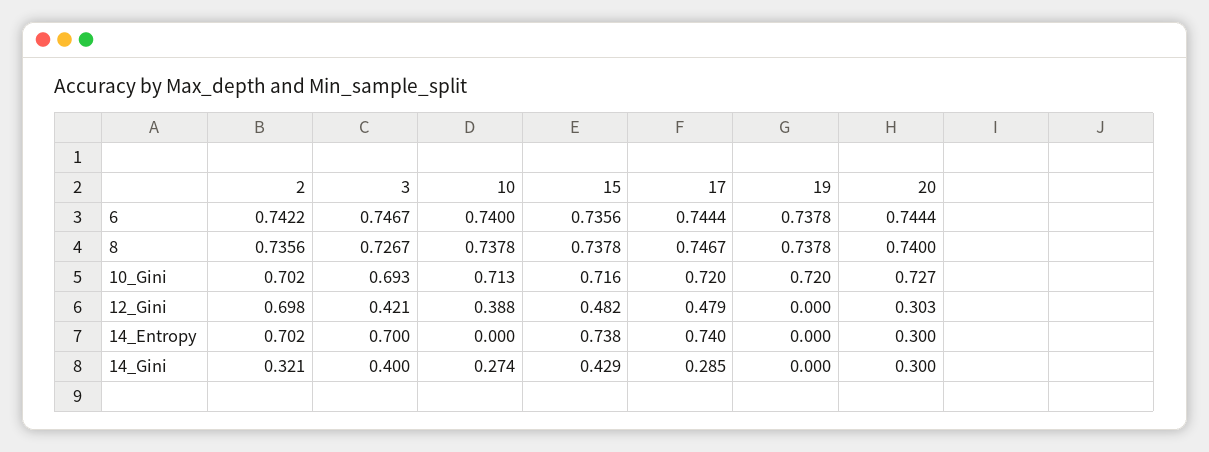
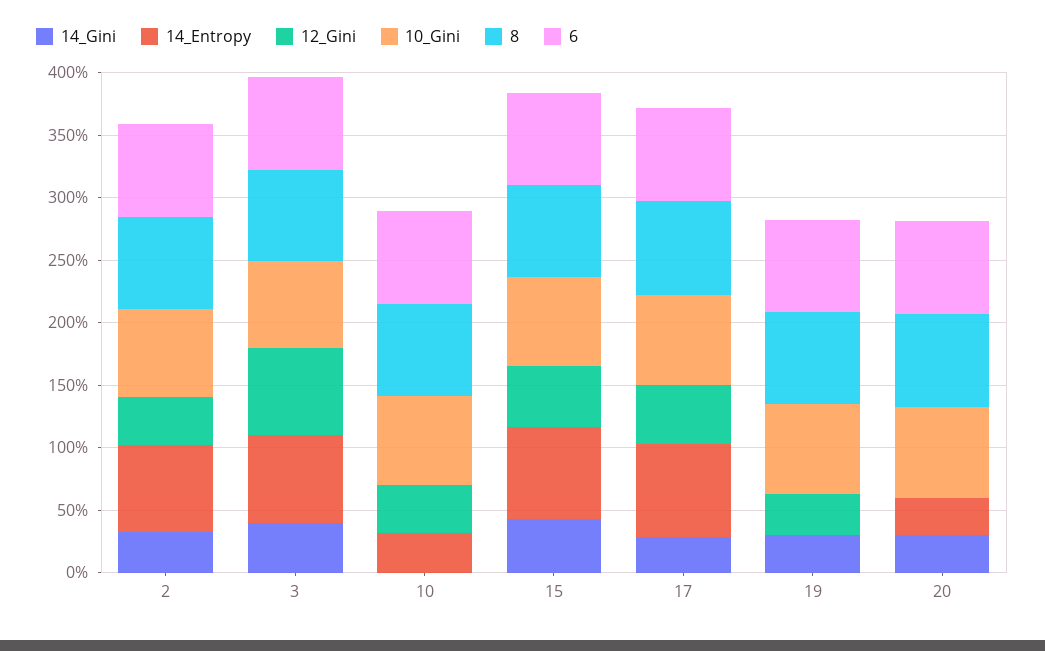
  {
    "6": {
      "2": 0.7422,
      "3": 0.7467,
      "10": 0.74,
      "15": 0.7356,
      "17": 0.7444,
      "19": 0.7378,
      "20": 0.7444
    },
    "8": {
      "2": 0.7356,
      "3": 0.7267,
      "10": 0.7378,
      "15": 0.7378,
      "17": 0.7467,
      "19": 0.7378,
      "20": 0.74
    },
    "10_Gini": {
      "2": 0.702,
      "3": 0.693,
      "10": 0.713,
      "15": 0.716,
      "17": 0.72,
      "19": 0.72,
      "20": 0.727
    },
    "12_Gini": {
-     "2": 0.698,
+     "2": 0.4,
-     "3": 0.421,
+     "3": 0.7,
      "10": 0.388,
      "15": 0.482,
      "17": 0.479,
-     "19": 0,
+     "19": 0.3,
-     "20": 0.303
+     "20": 0
    },
    "14_Entropy": {
      "2": 0.702,
      "3": 0.7,
-     "10": 0,
+     "10": 0.3,
      "15": 0.738,
      "17": 0.74,
      "19": 0,
      "20": 0.3
    },
    "14_Gini": {
      "2": 0.321,
      "3": 0.4,
-     "10": 0.274,
+     "10": 0,
      "15": 0.429,
      "17": 0.285,
-     "19": 0,
+     "19": 0.3,
      "20": 0.3
    }
  }

